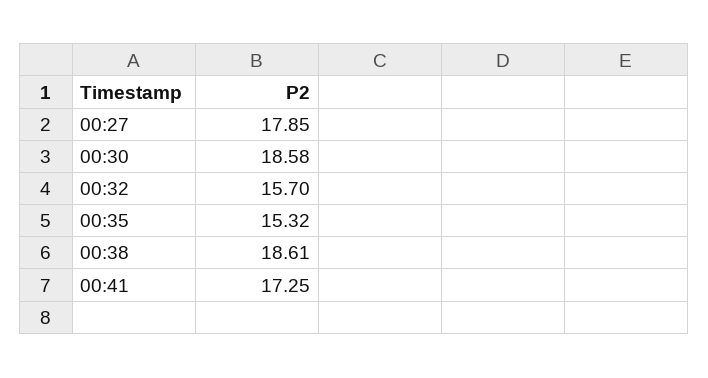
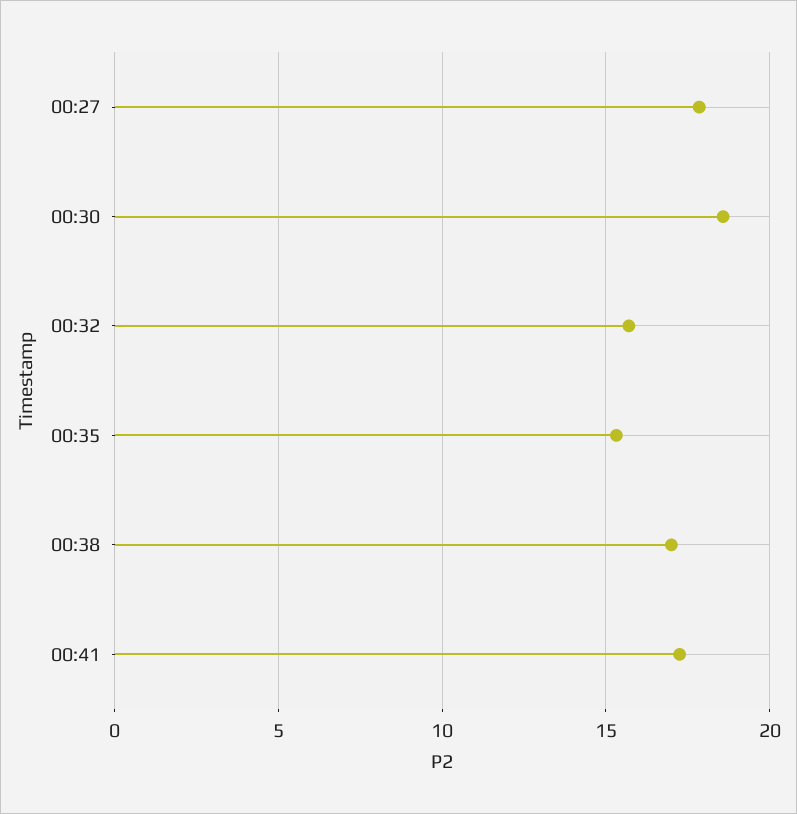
  {
    "00:27": 17.85,
    "00:30": 18.58,
    "00:32": 15.7,
    "00:35": 15.32,
-   "00:38": 18.61,
+   "00:38": 17,
    "00:41": 17.25
  }

